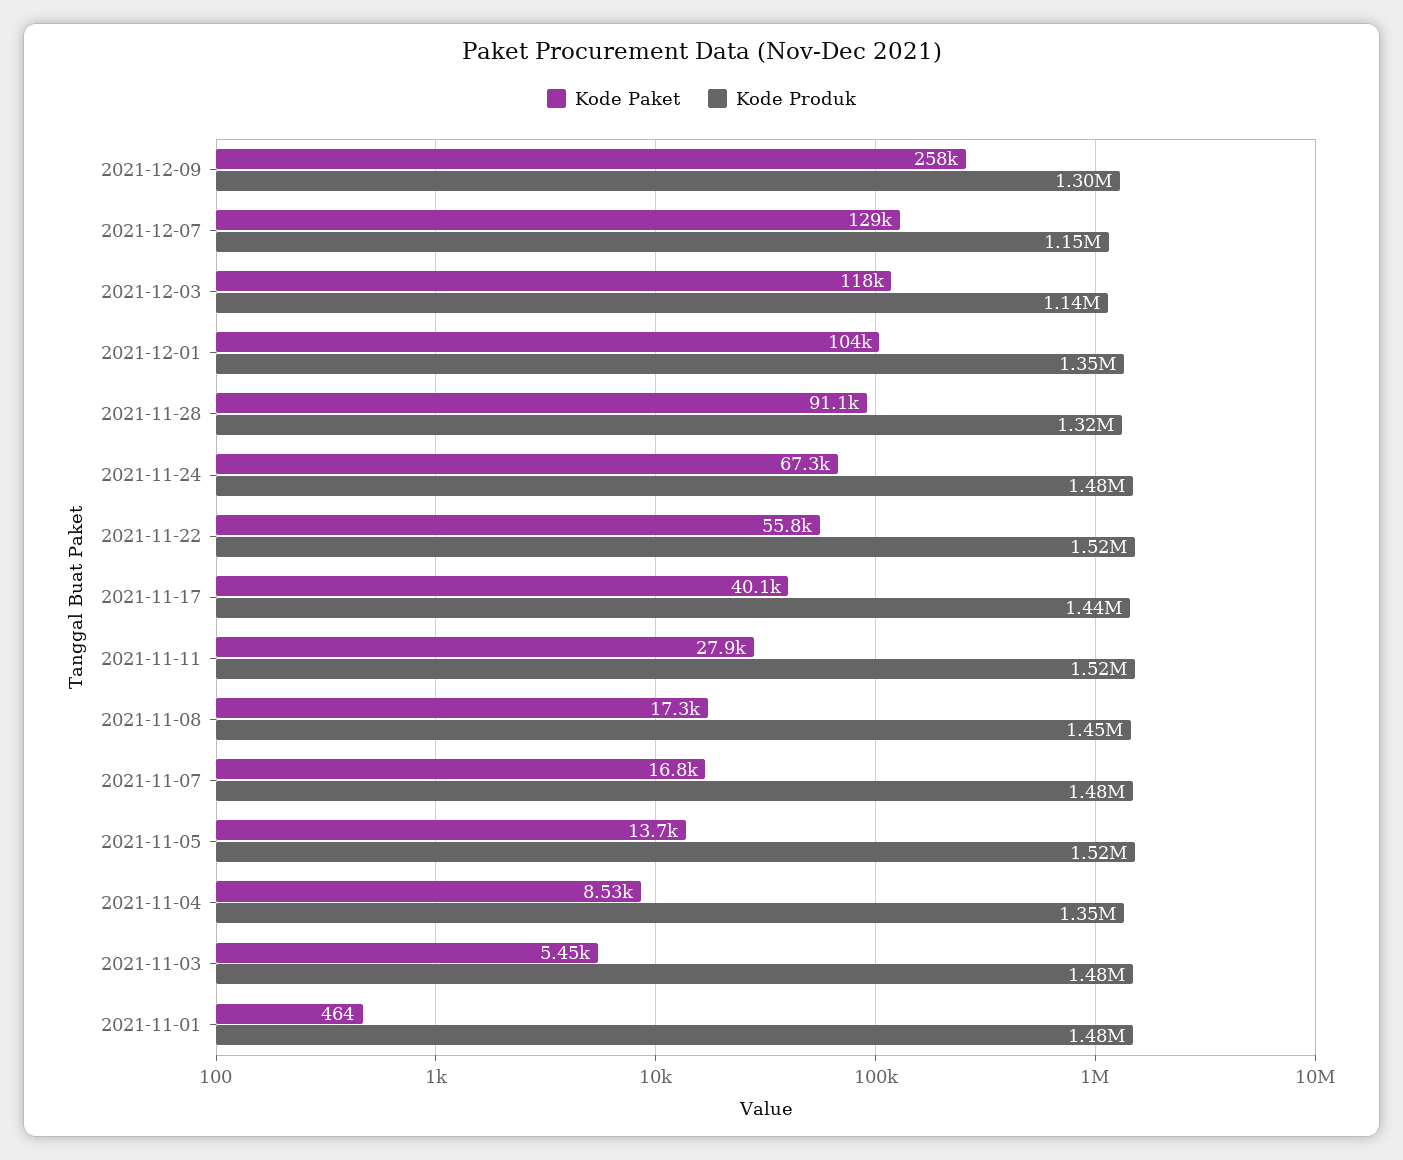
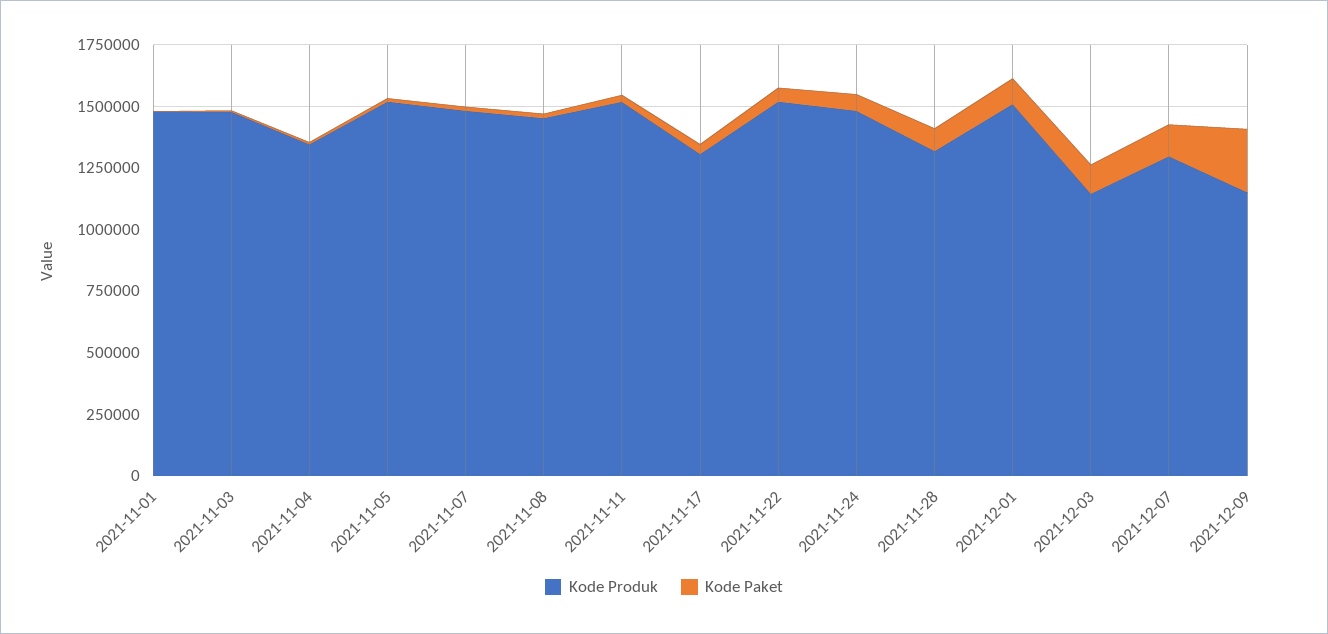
  {
    "Kode Paket": {
      "2021-12-09": 258000,
      "2021-12-07": 129000,
      "2021-12-03": 118000,
      "2021-12-01": 104000,
      "2021-11-28": 91100,
      "2021-11-24": 67300,
      "2021-11-22": 55800,
      "2021-11-17": 40100,
      "2021-11-11": 27900,
      "2021-11-08": 17300,
      "2021-11-07": 16800,
      "2021-11-05": 13700,
      "2021-11-04": 8530,
      "2021-11-03": 5450,
      "2021-11-01": 464
    },
    "Kode Produk": {
-     "2021-12-09": 1300000,
+     "2021-12-09": 1150000,
-     "2021-12-07": 1150000,
+     "2021-12-07": 1300000,
      "2021-12-03": 1140000,
-     "2021-12-01": 1350000,
+     "2021-12-01": 1500000,
      "2021-11-28": 1320000,
      "2021-11-24": 1480000,
      "2021-11-22": 1520000,
-     "2021-11-17": 1440000,
+     "2021-11-17": 1300000,
      "2021-11-11": 1520000,
      "2021-11-08": 1450000,
      "2021-11-07": 1480000,
      "2021-11-05": 1520000,
      "2021-11-04": 1350000,
      "2021-11-03": 1480000,
      "2021-11-01": 1480000
    }
  }

